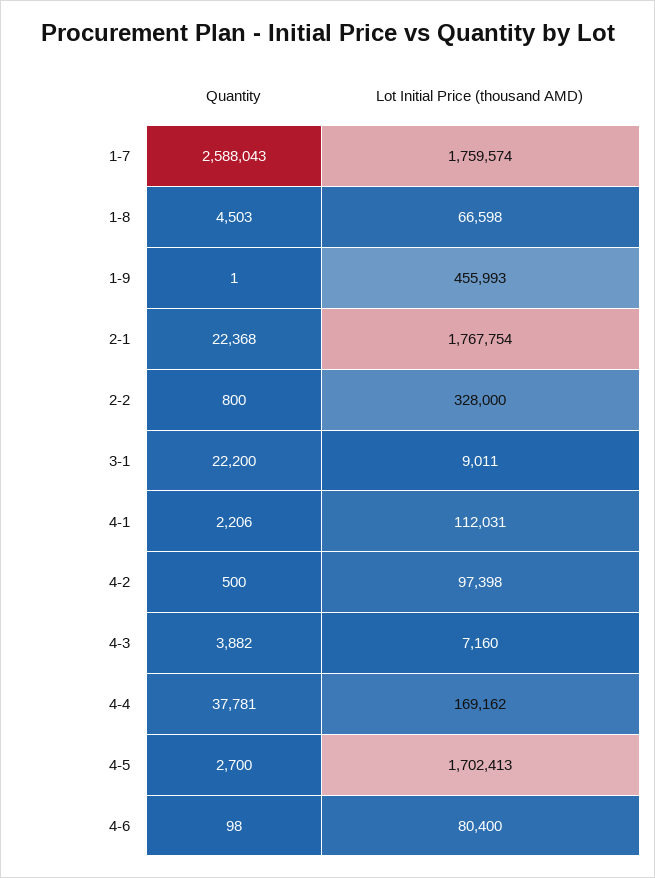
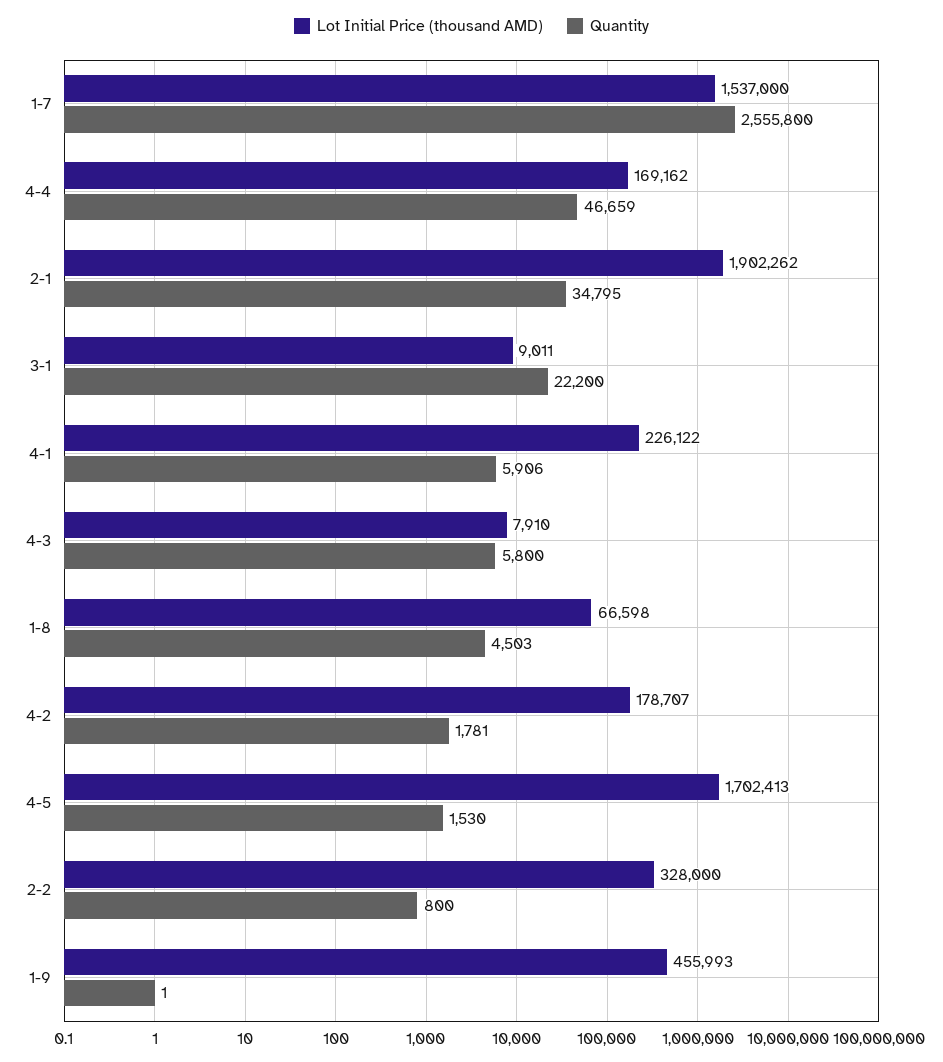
  {
    "Quantity": {
-     "1-7": 2588043,
+     "1-7": 2555800,
      "1-8": 4503,
      "1-9": 1,
-     "2-1": 22368,
+     "2-1": 34795,
      "2-2": 800,
      "3-1": 22200,
-     "4-1": 2206,
+     "4-1": 5906,
-     "4-2": 500,
+     "4-2": 1781,
-     "4-3": 3882,
+     "4-3": 5800,
-     "4-4": 37781,
+     "4-4": 46659,
-     "4-5": 2700,
+     "4-5": 1530
-     "4-6": 98
    },
    "Lot Initial Price (thousand AMD)": {
-     "1-7": 1759574,
+     "1-7": 1537000,
      "1-8": 66598,
      "1-9": 455993,
-     "2-1": 1767754,
+     "2-1": 1902262,
      "2-2": 328000,
      "3-1": 9011,
-     "4-1": 112031,
+     "4-1": 226122,
-     "4-2": 97398,
+     "4-2": 178707,
-     "4-3": 7160,
+     "4-3": 7910,
      "4-4": 169162,
-     "4-5": 1702413,
+     "4-5": 1702413
-     "4-6": 80400
    }
  }

